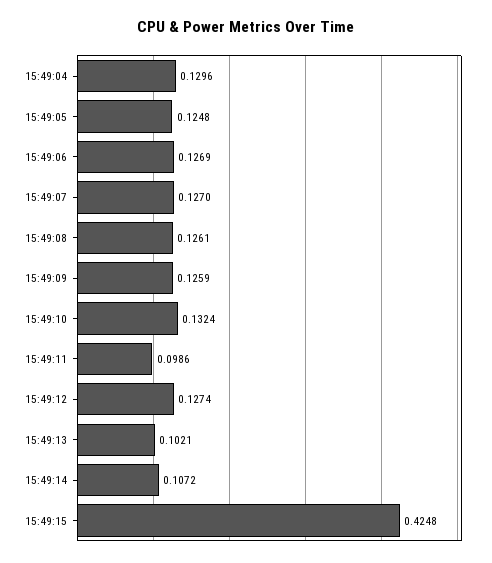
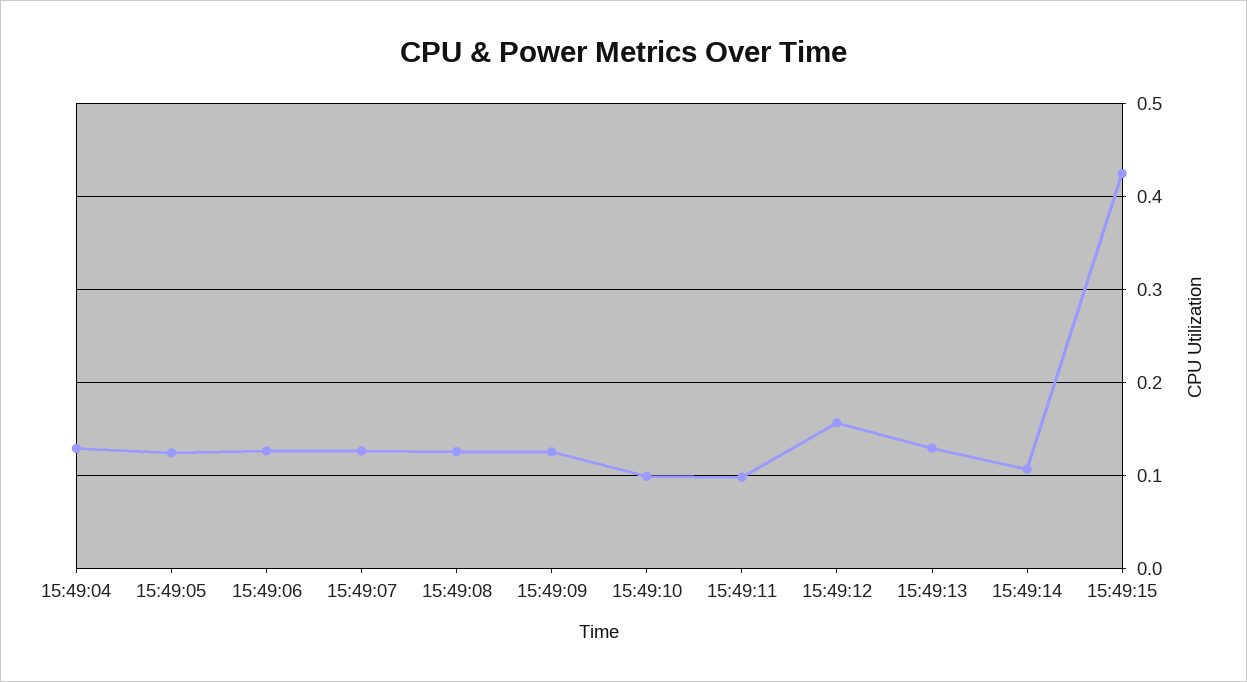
  {
    "15:49:04": 0.1296,
    "15:49:05": 0.1248,
    "15:49:06": 0.1269,
    "15:49:07": 0.127,
    "15:49:08": 0.1261,
    "15:49:09": 0.1259,
-   "15:49:10": 0.1324,
+   "15:49:10": 0.1,
    "15:49:11": 0.0986,
-   "15:49:12": 0.1274,
+   "15:49:12": 0.16,
-   "15:49:13": 0.1021,
+   "15:49:13": 0.13,
    "15:49:14": 0.1072,
    "15:49:15": 0.4248
  }

